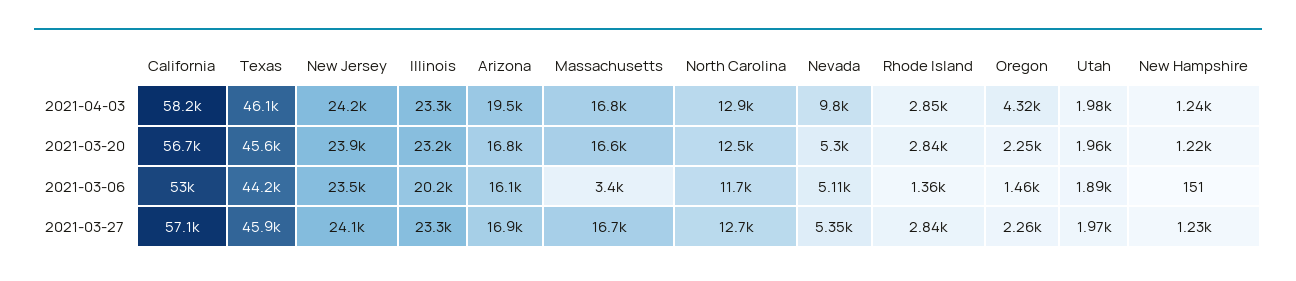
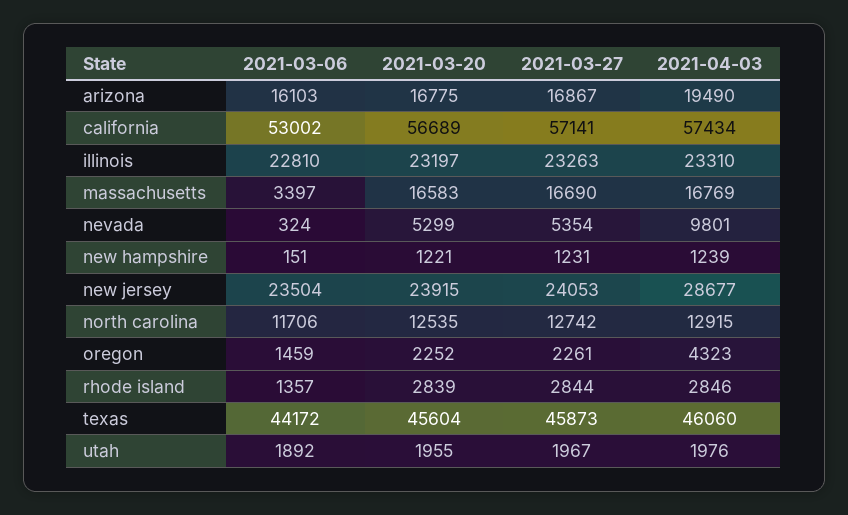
  {
    "California": {
-     "2021-04-03": 58200,
+     "2021-04-03": 57434,
      "2021-03-20": 56689,
      "2021-03-06": 53002,
      "2021-03-27": 57141
    },
    "Texas": {
      "2021-04-03": 46060,
      "2021-03-20": 45604,
      "2021-03-06": 44172,
      "2021-03-27": 45873
    },
    "New Jersey": {
-     "2021-04-03": 24200,
+     "2021-04-03": 28677,
      "2021-03-20": 23915,
      "2021-03-06": 23504,
      "2021-03-27": 24053
    },
    "Illinois": {
      "2021-04-03": 23310,
      "2021-03-20": 23197,
-     "2021-03-06": 20200,
+     "2021-03-06": 22810,
      "2021-03-27": 23263
    },
    "Arizona": {
      "2021-04-03": 19490,
      "2021-03-20": 16775,
      "2021-03-06": 16103,
      "2021-03-27": 16867
    },
    "Massachusetts": {
      "2021-04-03": 16769,
      "2021-03-20": 16583,
      "2021-03-06": 3397,
      "2021-03-27": 16690
    },
    "North Carolina": {
      "2021-04-03": 12915,
      "2021-03-20": 12535,
      "2021-03-06": 11706,
      "2021-03-27": 12742
    },
    "Nevada": {
      "2021-04-03": 9801,
      "2021-03-20": 5299,
-     "2021-03-06": 5110,
+     "2021-03-06": 324,
      "2021-03-27": 5354
    },
    "Rhode Island": {
      "2021-04-03": 2846,
      "2021-03-20": 2839,
      "2021-03-06": 1357,
      "2021-03-27": 2844
    },
    "Oregon": {
      "2021-04-03": 4323,
      "2021-03-20": 2252,
      "2021-03-06": 1459,
      "2021-03-27": 2261
    },
    "Utah": {
      "2021-04-03": 1976,
      "2021-03-20": 1955,
      "2021-03-06": 1892,
      "2021-03-27": 1967
    },
    "New Hampshire": {
      "2021-04-03": 1239,
      "2021-03-20": 1221,
      "2021-03-06": 151,
      "2021-03-27": 1231
    }
  }

